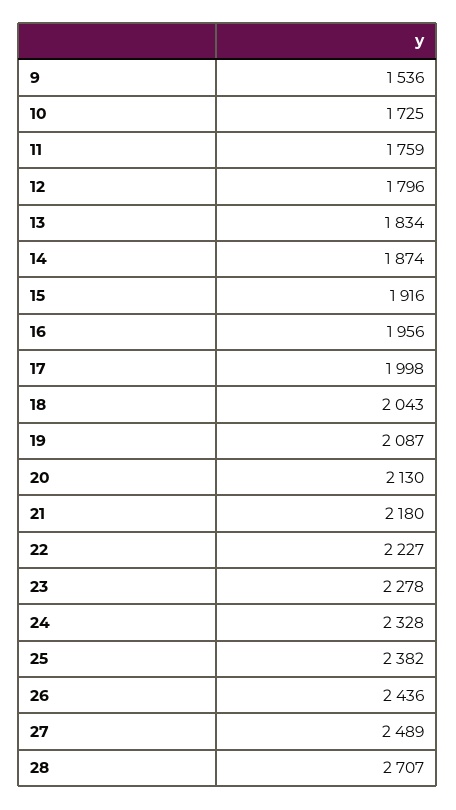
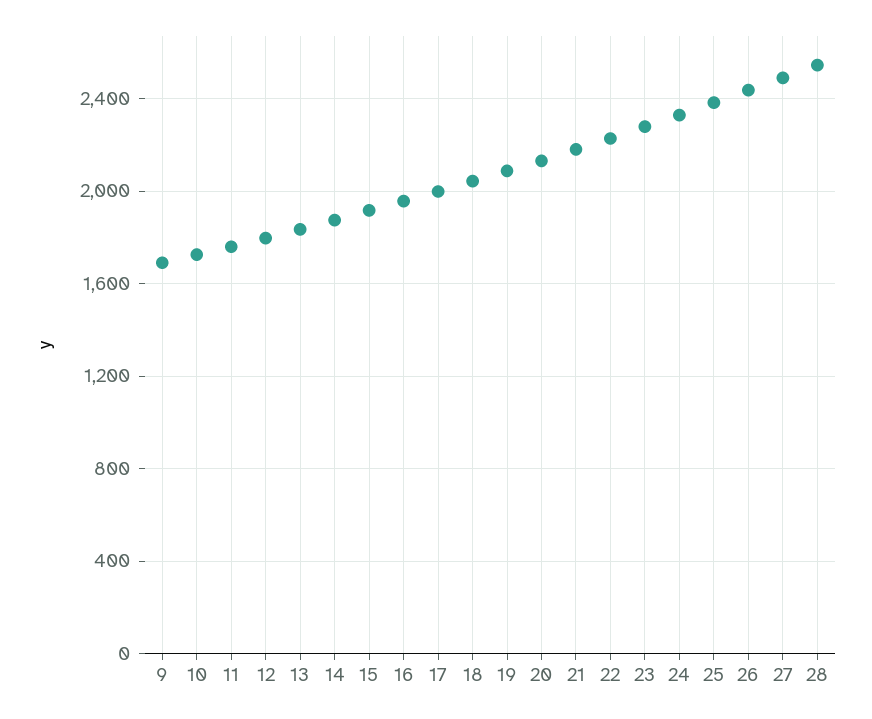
  {
-   "9": 1536,
+   "9": 1700,
    "10": 1725,
    "11": 1759,
    "12": 1796,
    "13": 1834,
    "14": 1874,
    "15": 1916,
    "16": 1956,
    "17": 1998,
    "18": 2043,
    "19": 2087,
    "20": 2130,
    "21": 2180,
    "22": 2227,
    "23": 2278,
    "24": 2328,
    "25": 2382,
    "26": 2436,
    "27": 2489,
-   "28": 2707
+   "28": 2550
  }

